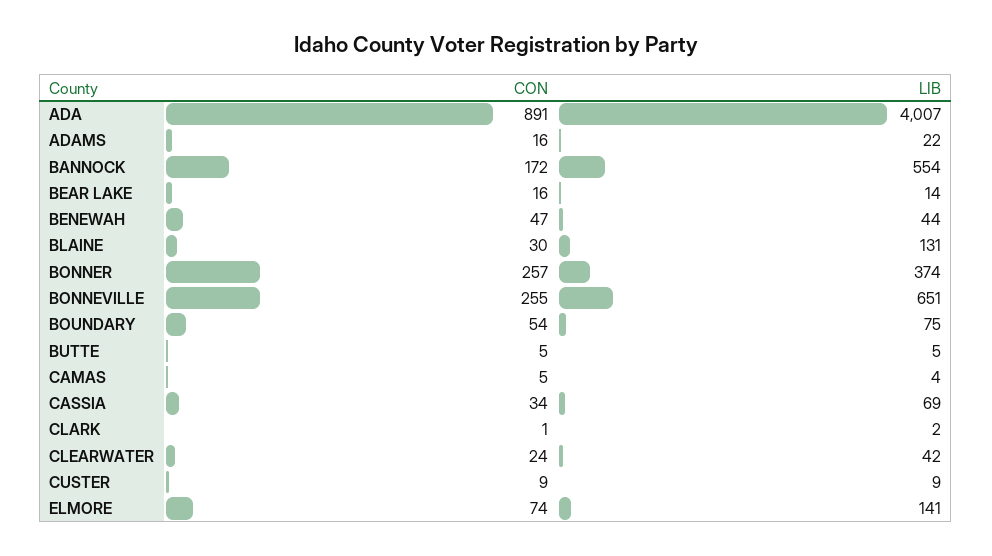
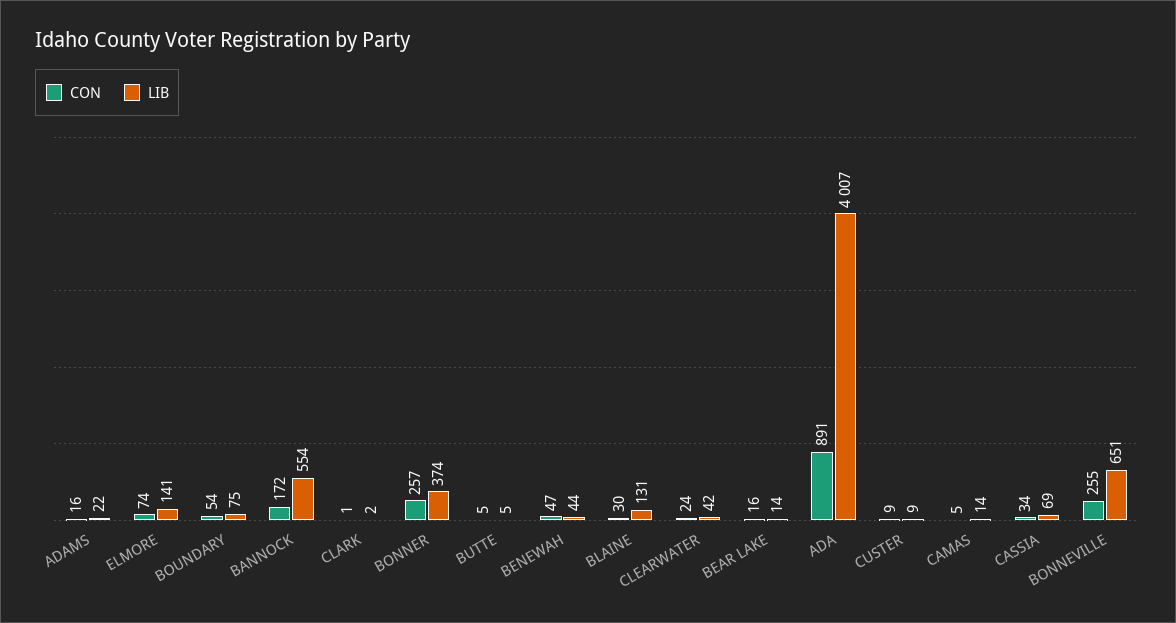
  {
    "CON": {
      "ADA": 891,
      "ADAMS": 16,
      "BANNOCK": 172,
      "BEAR LAKE": 16,
      "BENEWAH": 47,
      "BLAINE": 30,
      "BONNER": 257,
      "BONNEVILLE": 255,
      "BOUNDARY": 54,
      "BUTTE": 5,
      "CAMAS": 5,
      "CASSIA": 34,
      "CLARK": 1,
      "CLEARWATER": 24,
      "CUSTER": 9,
      "ELMORE": 74
    },
    "LIB": {
      "ADA": 4007,
      "ADAMS": 22,
      "BANNOCK": 554,
      "BEAR LAKE": 14,
      "BENEWAH": 44,
      "BLAINE": 131,
      "BONNER": 374,
      "BONNEVILLE": 651,
      "BOUNDARY": 75,
      "BUTTE": 5,
-     "CAMAS": 4,
+     "CAMAS": 14,
      "CASSIA": 69,
      "CLARK": 2,
      "CLEARWATER": 42,
      "CUSTER": 9,
      "ELMORE": 141
    }
  }

